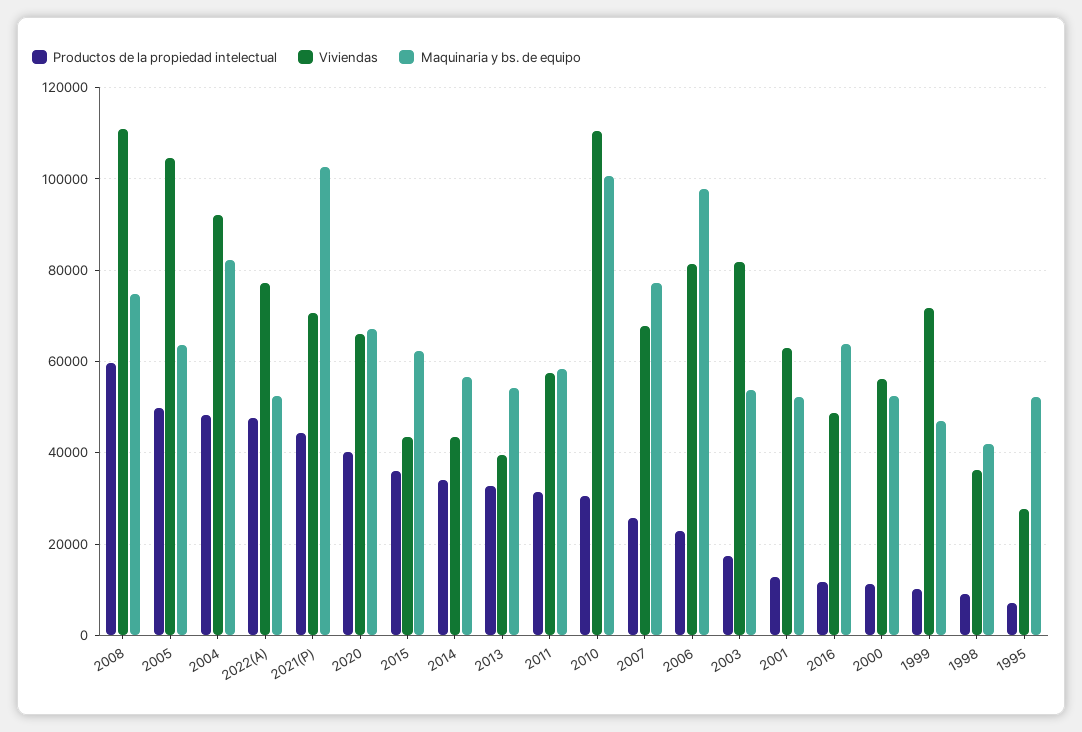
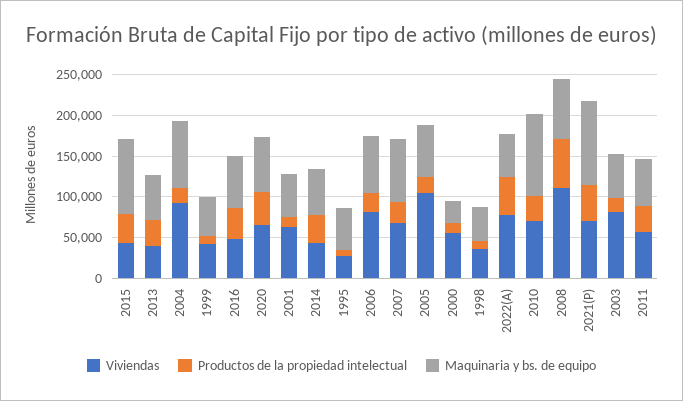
  {
    "Productos de la propiedad intelectual": {
      "2008": 60000,
-     "2005": 50000,
+     "2005": 20000,
-     "2004": 48000,
+     "2004": 20000,
      "2022(A)": 48000,
      "2021(P)": 44000,
      "2020": 40000,
      "2015": 36000,
      "2014": 34000,
      "2013": 32000,
      "2011": 32000,
      "2010": 30000,
      "2007": 26000,
      "2006": 22000,
      "2003": 18000,
      "2001": 12000,
-     "2016": 12000,
+     "2016": 40000,
      "2000": 12000,
      "1999": 10000,
      "1998": 10000,
      "1995": 8000
    },
    "Viviendas": {
      "2008": 110000,
      "2005": 104000,
      "2004": 92000,
      "2022(A)": 78000,
      "2021(P)": 70000,
      "2020": 66000,
      "2015": 44000,
      "2014": 44000,
      "2013": 40000,
      "2011": 58000,
-     "2010": 110000,
+     "2010": 70000,
      "2007": 68000,
      "2006": 82000,
      "2003": 82000,
      "2001": 64000,
      "2016": 48000,
      "2000": 56000,
-     "1999": 72000,
+     "1999": 40000,
      "1998": 36000,
      "1995": 28000
    },
    "Maquinaria y bs. de equipo": {
      "2008": 74000,
      "2005": 64000,
      "2004": 82000,
      "2022(A)": 52000,
      "2021(P)": 102000,
      "2020": 68000,
-     "2015": 62000,
+     "2015": 90000,
      "2014": 56000,
      "2013": 54000,
      "2011": 58000,
      "2010": 100000,
      "2007": 78000,
-     "2006": 98000,
+     "2006": 70000,
      "2003": 54000,
      "2001": 52000,
      "2016": 64000,
-     "2000": 52000,
+     "2000": 30000,
      "1999": 46000,
      "1998": 42000,
      "1995": 52000
    }
  }

